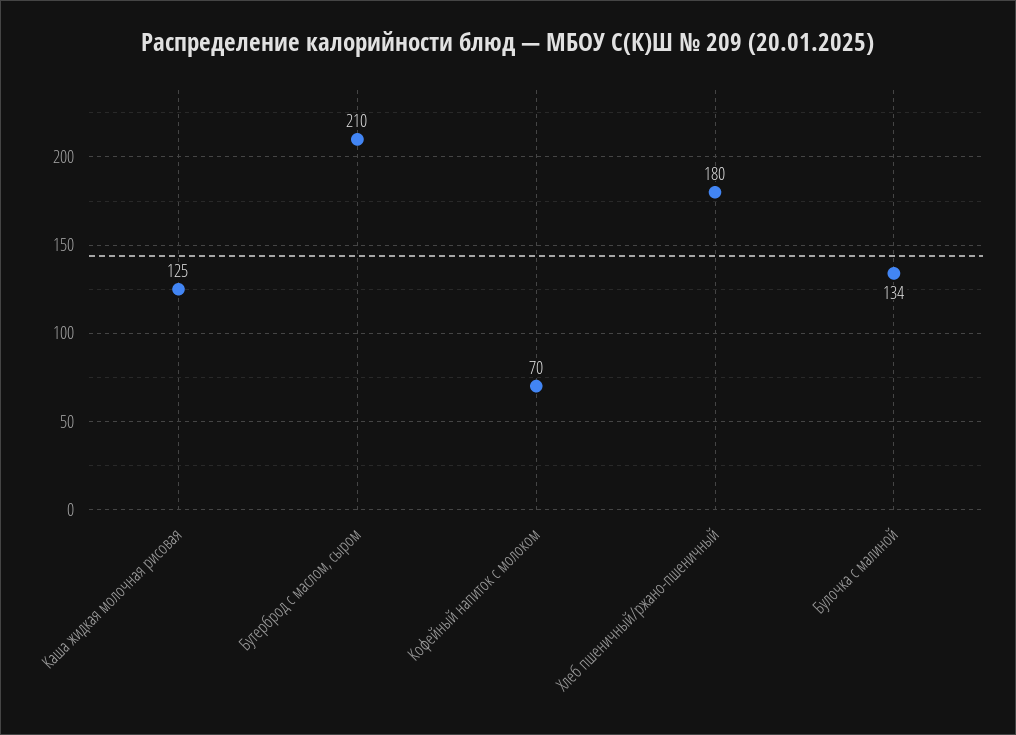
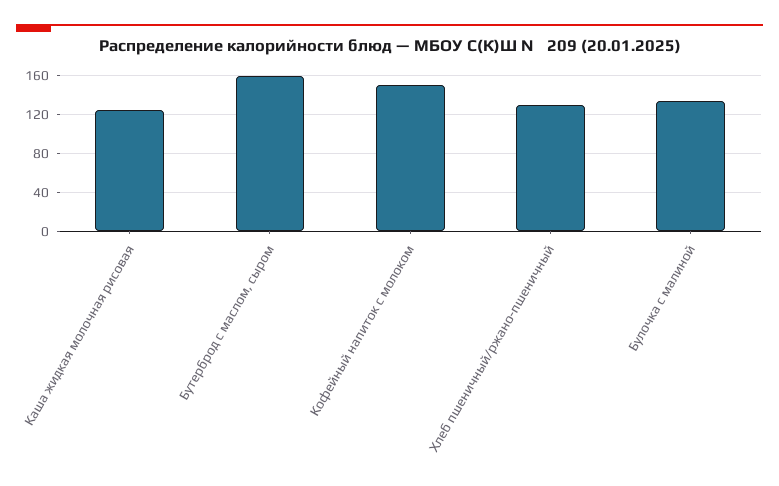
  {
    "Каша жидкая молочная рисовая": 125,
-   "Бутерброд с маслом, сыром": 210,
+   "Бутерброд с маслом, сыром": 160,
-   "Кофейный напиток с молоком": 70,
+   "Кофейный напиток с молоком": 150,
-   "Хлеб пшеничный/ржано-пшеничный": 180,
+   "Хлеб пшеничный/ржано-пшеничный": 130,
    "Булочка с малиной": 134
  }

